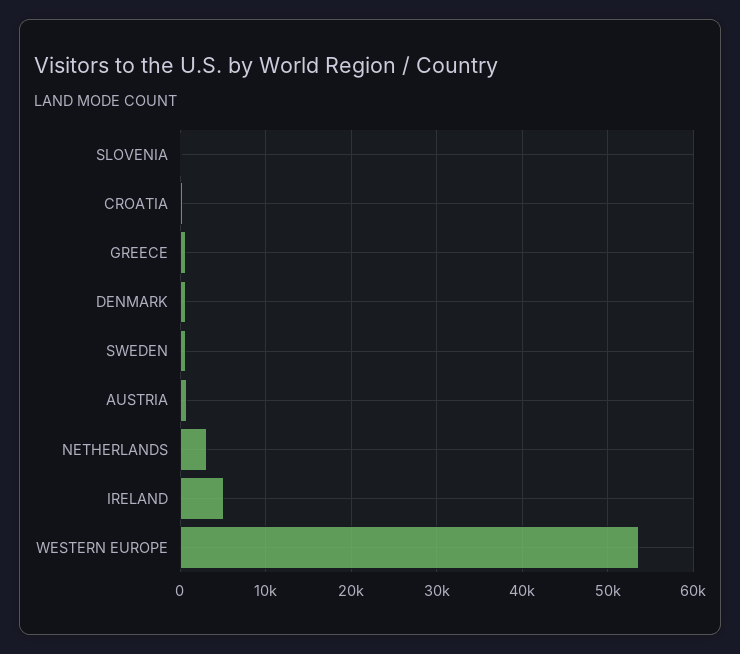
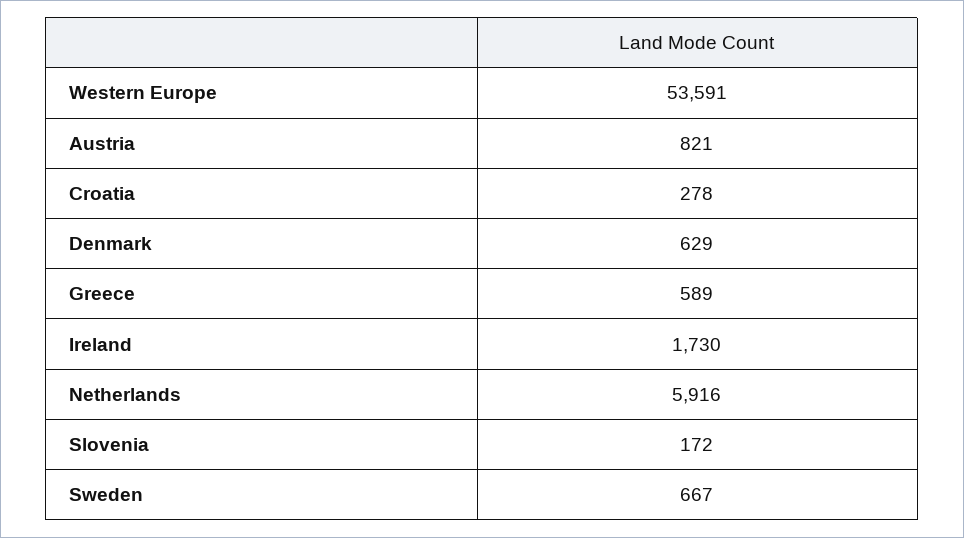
  {
    "SLOVENIA": 172,
    "CROATIA": 278,
    "GREECE": 589,
    "DENMARK": 629,
    "SWEDEN": 667,
    "AUSTRIA": 821,
-   "NETHERLANDS": 3000,
+   "NETHERLANDS": 5916,
-   "IRELAND": 5000,
+   "IRELAND": 1730,
    "WESTERN EUROPE": 53591
  }

